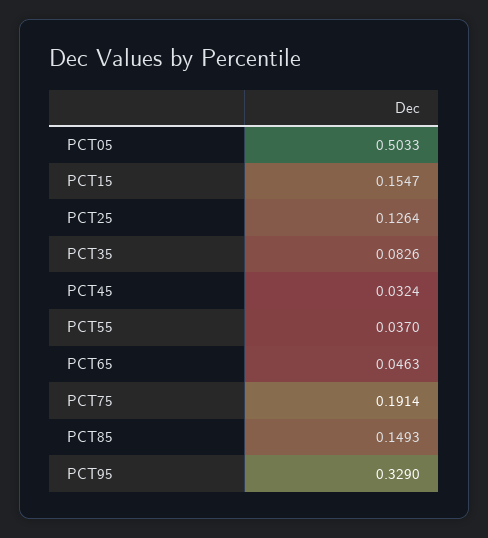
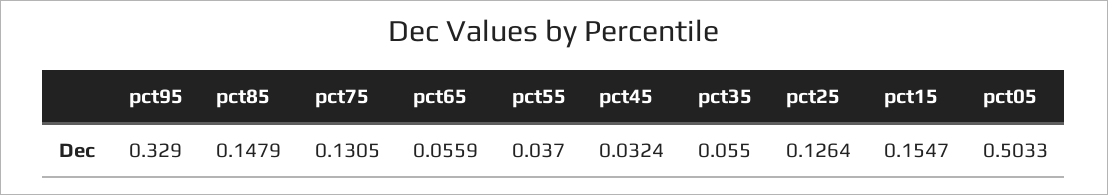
  {
    "PCT05": 0.5033,
    "PCT15": 0.1547,
    "PCT25": 0.1264,
-   "PCT35": 0.0826,
+   "PCT35": 0.055,
    "PCT45": 0.0324,
    "PCT55": 0.037,
-   "PCT65": 0.0463,
+   "PCT65": 0.0559,
-   "PCT75": 0.1914,
+   "PCT75": 0.1305,
-   "PCT85": 0.1493,
+   "PCT85": 0.1479,
    "PCT95": 0.329
  }

